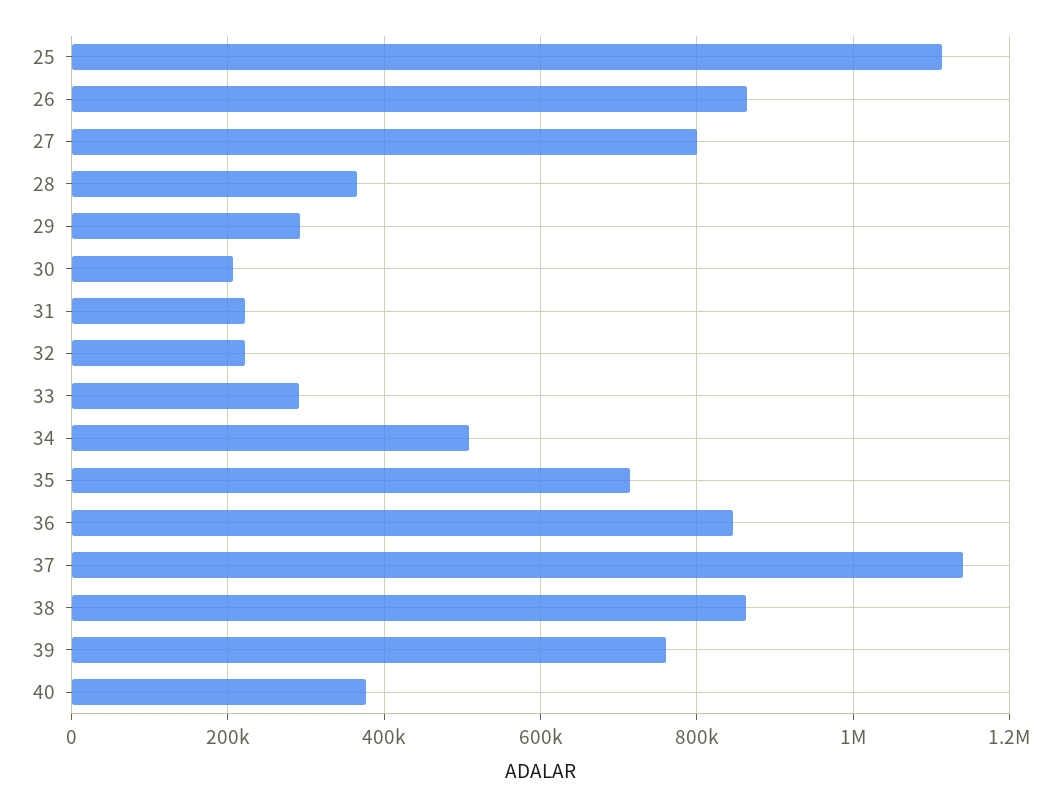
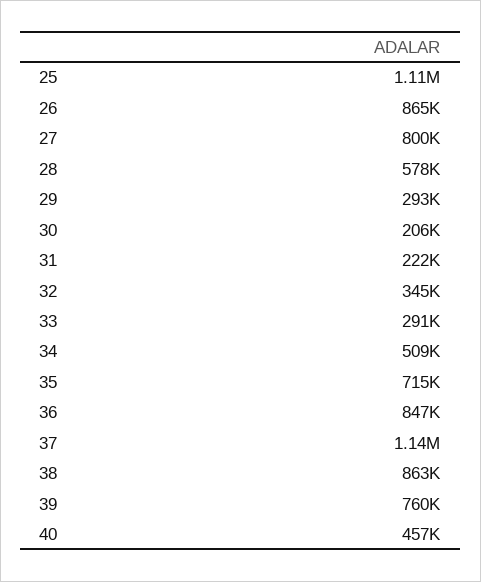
  {
    "25": 1110000,
    "26": 865000,
    "27": 800000,
-   "28": 360000,
+   "28": 578000,
    "29": 293000,
    "30": 206000,
    "31": 222000,
-   "32": 220000,
+   "32": 345000,
    "33": 291000,
    "34": 509000,
    "35": 715000,
    "36": 847000,
    "37": 1140000,
    "38": 863000,
    "39": 760000,
-   "40": 380000
+   "40": 457000
  }

